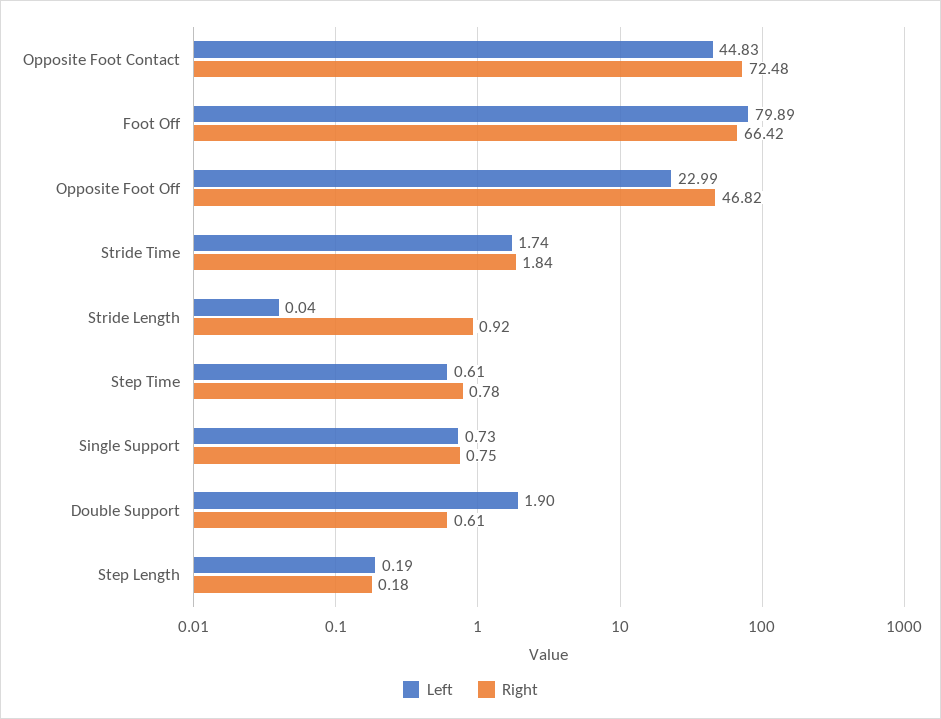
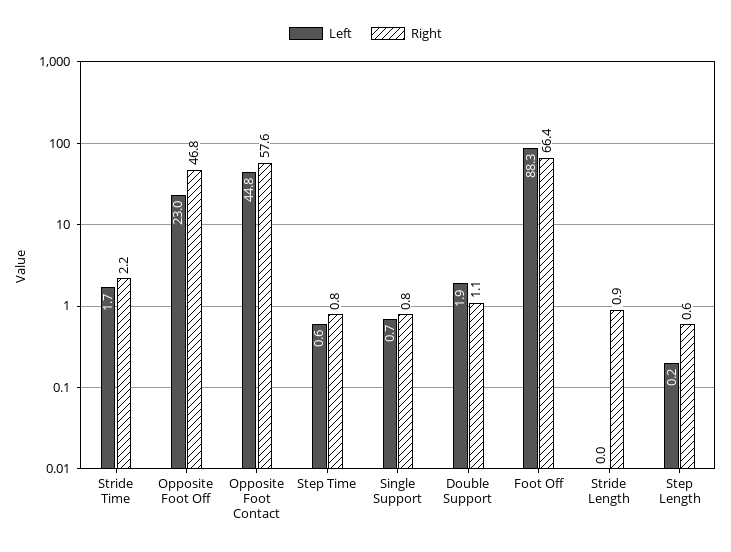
  {
    "Left": {
      "Opposite Foot Contact": 44.83,
-     "Foot Off": 79.89,
+     "Foot Off": 88.3,
      "Opposite Foot Off": 22.99,
      "Stride Time": 1.74,
      "Stride Length": 0.04,
      "Step Time": 0.61,
      "Single Support": 0.73,
      "Double Support": 1.9,
      "Step Length": 0.19
    },
    "Right": {
-     "Opposite Foot Contact": 72.48,
+     "Opposite Foot Contact": 57.6,
      "Foot Off": 66.42,
      "Opposite Foot Off": 46.82,
-     "Stride Time": 1.84,
+     "Stride Time": 2.2,
      "Stride Length": 0.92,
      "Step Time": 0.78,
      "Single Support": 0.75,
-     "Double Support": 0.61,
+     "Double Support": 1.1,
-     "Step Length": 0.18
+     "Step Length": 0.6
    }
  }

